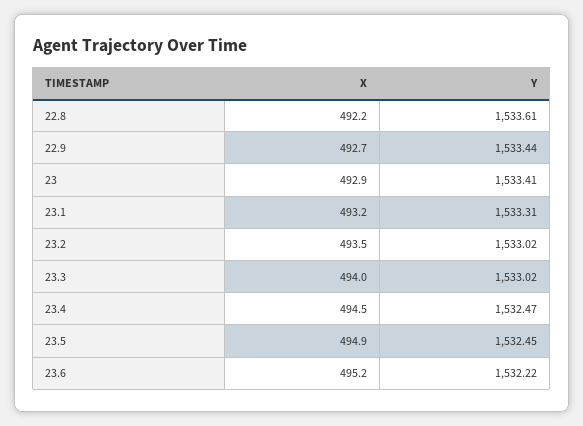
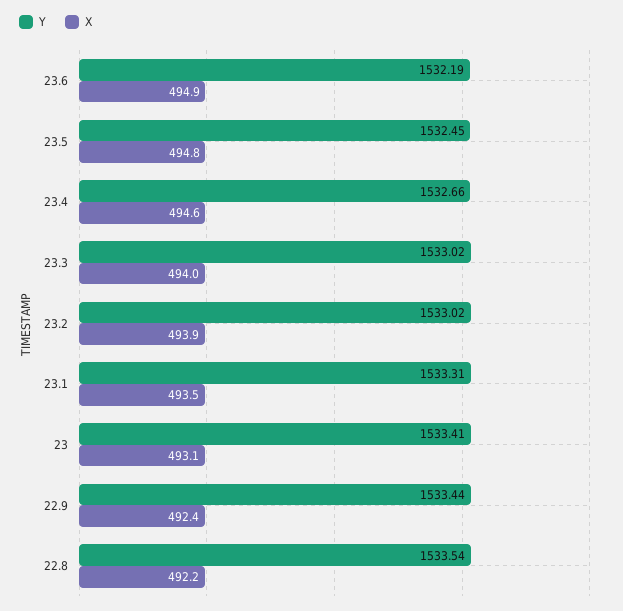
  {
    "X": {
      "22.8": 492.2,
-     "22.9": 492.7,
+     "22.9": 492.4,
-     "23": 492.9,
+     "23": 493.1,
-     "23.1": 493.2,
+     "23.1": 493.5,
-     "23.2": 493.5,
+     "23.2": 493.9,
      "23.3": 494,
-     "23.4": 494.5,
+     "23.4": 494.6,
-     "23.5": 494.9,
+     "23.5": 494.8,
-     "23.6": 495.2
+     "23.6": 494.9
    },
    "Y": {
-     "22.8": 1533.61,
+     "22.8": 1533.54,
      "22.9": 1533.44,
      "23": 1533.41,
      "23.1": 1533.31,
      "23.2": 1533.02,
      "23.3": 1533.02,
-     "23.4": 1532.47,
+     "23.4": 1532.66,
      "23.5": 1532.45,
-     "23.6": 1532.22
+     "23.6": 1532.19
    }
  }

